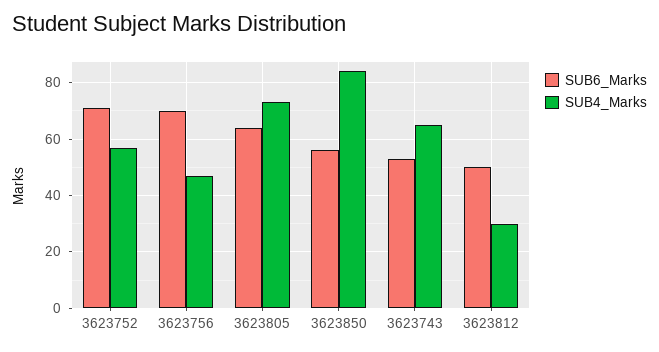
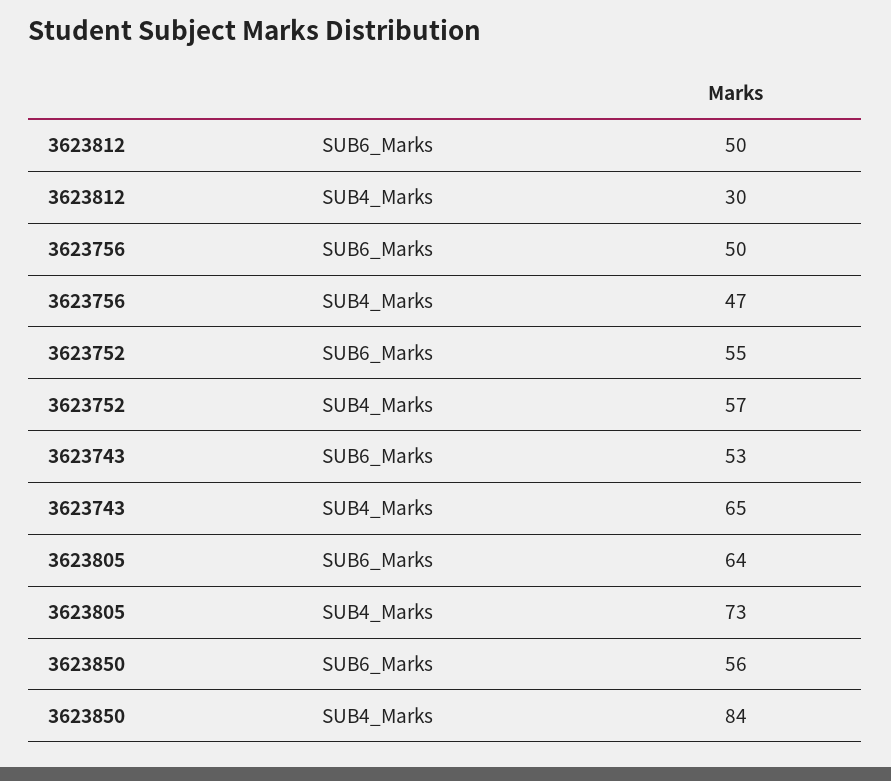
  {
    "SUB6_Marks": {
-     "3623752": 70,
+     "3623752": 55,
-     "3623756": 70,
+     "3623756": 50,
      "3623805": 64,
      "3623850": 56,
      "3623743": 53,
      "3623812": 50
    },
    "SUB4_Marks": {
      "3623752": 57,
      "3623756": 47,
      "3623805": 73,
      "3623850": 84,
      "3623743": 65,
      "3623812": 30
    }
  }

